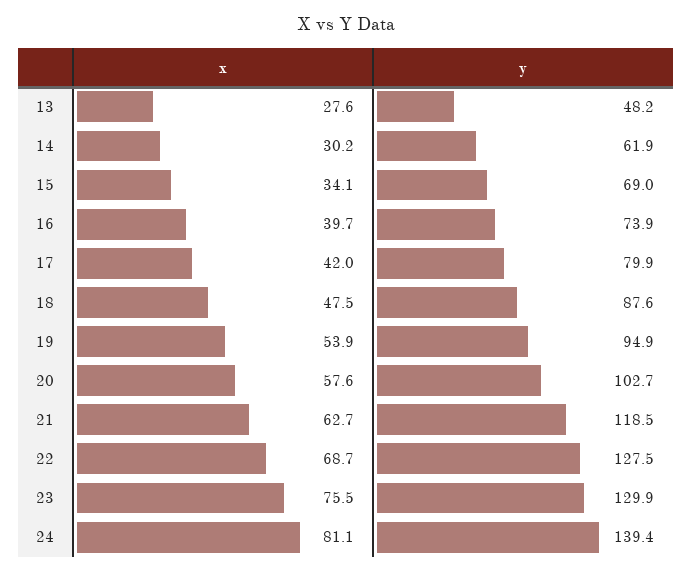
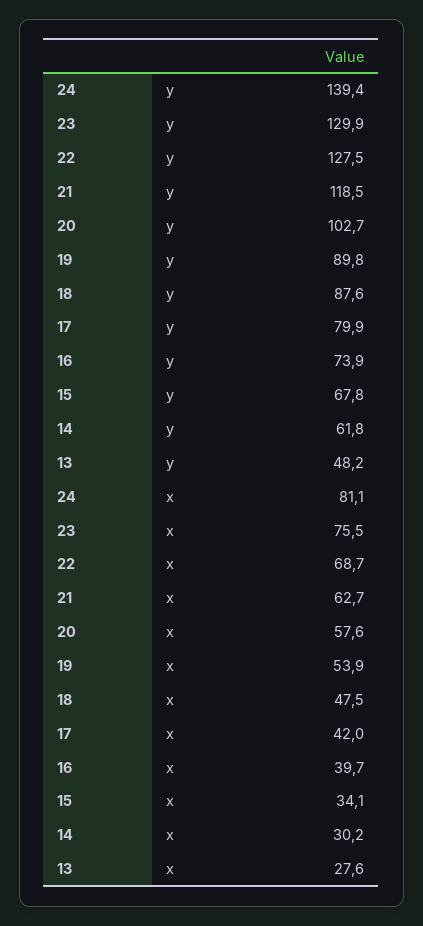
  {
    "x": {
      "13": 27.6,
      "14": 30.2,
      "15": 34.1,
      "16": 39.7,
      "17": 42,
      "18": 47.5,
      "19": 53.9,
      "20": 57.6,
      "21": 62.7,
      "22": 68.7,
      "23": 75.5,
      "24": 81.1
    },
    "y": {
      "13": 48.2,
-     "14": 61.9,
+     "14": 61.8,
-     "15": 69,
+     "15": 67.8,
      "16": 73.9,
      "17": 79.9,
      "18": 87.6,
-     "19": 94.9,
+     "19": 89.8,
      "20": 102.7,
      "21": 118.5,
      "22": 127.5,
      "23": 129.9,
      "24": 139.4
    }
  }

